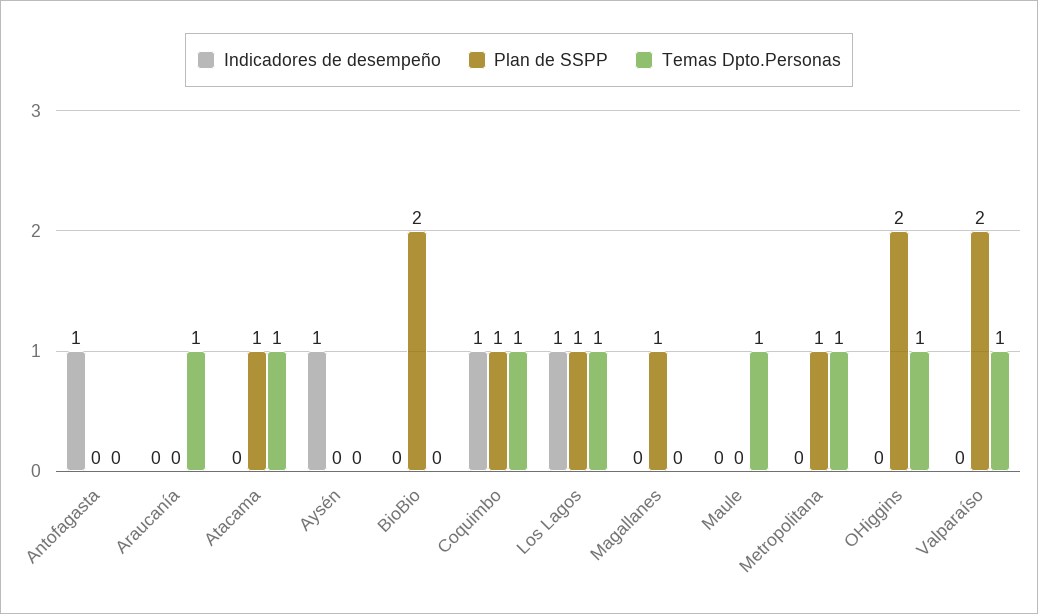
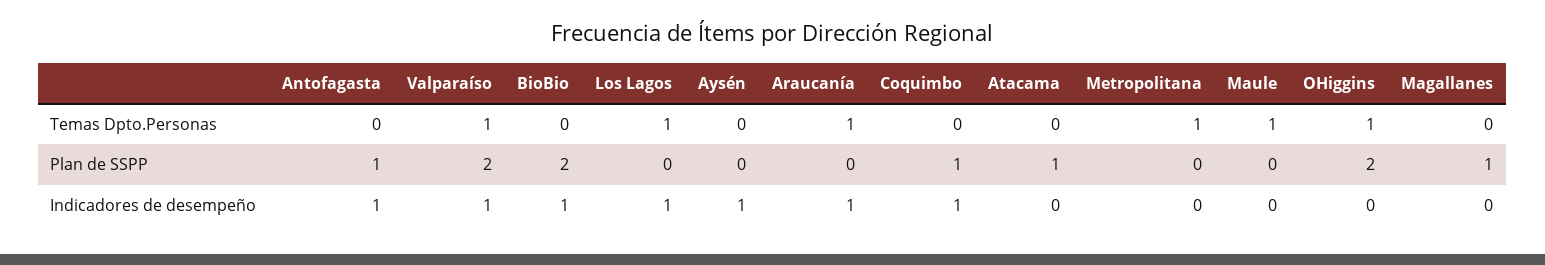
  {
    "Indicadores de desempeño": {
      "Antofagasta": 1,
-     "Araucanía": 0,
+     "Araucanía": 1,
      "Atacama": 0,
      "Aysén": 1,
-     "BioBio": 0,
+     "BioBio": 1,
      "Coquimbo": 1,
      "Los Lagos": 1,
      "Magallanes": 0,
      "Maule": 0,
      "Metropolitana": 0,
      "OHiggins": 0,
-     "Valparaíso": 0
+     "Valparaíso": 1
    },
    "Plan de SSPP": {
-     "Antofagasta": 0,
+     "Antofagasta": 1,
      "Araucanía": 0,
      "Atacama": 1,
      "Aysén": 0,
      "BioBio": 2,
      "Coquimbo": 1,
-     "Los Lagos": 1,
+     "Los Lagos": 0,
      "Magallanes": 1,
      "Maule": 0,
-     "Metropolitana": 1,
+     "Metropolitana": 0,
      "OHiggins": 2,
      "Valparaíso": 2
    },
    "Temas Dpto.Personas": {
      "Antofagasta": 0,
      "Araucanía": 1,
-     "Atacama": 1,
+     "Atacama": 0,
      "Aysén": 0,
      "BioBio": 0,
-     "Coquimbo": 1,
+     "Coquimbo": 0,
      "Los Lagos": 1,
      "Magallanes": 0,
      "Maule": 1,
      "Metropolitana": 1,
      "OHiggins": 1,
      "Valparaíso": 1
    }
  }

